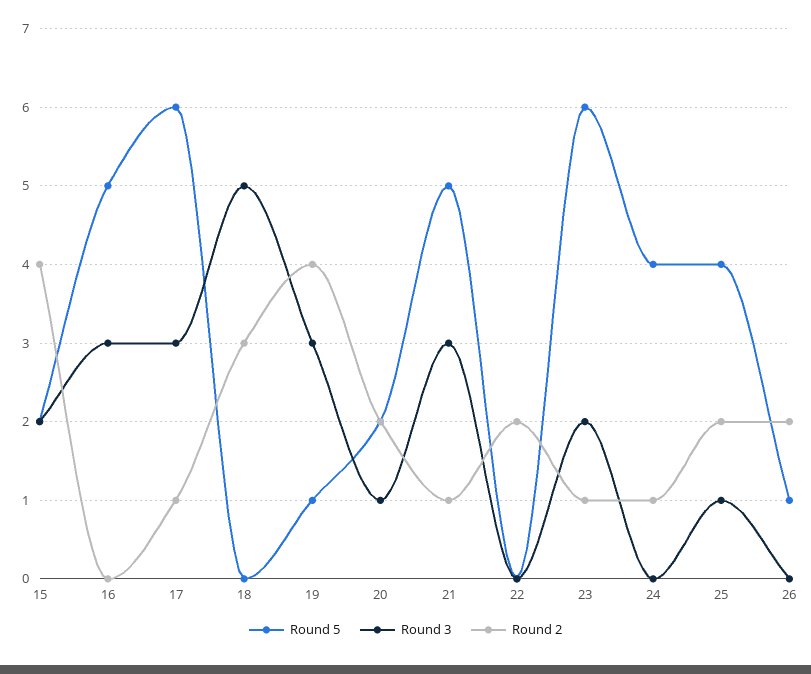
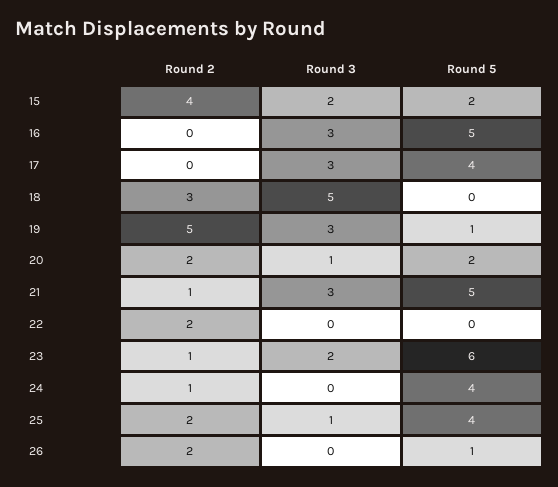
  {
    "Round 5": {
      "15": 2,
      "16": 5,
-     "17": 6,
+     "17": 4,
      "18": 0,
      "19": 1,
      "20": 2,
      "21": 5,
      "22": 0,
      "23": 6,
      "24": 4,
      "25": 4,
      "26": 1
    },
    "Round 3": {
      "15": 2,
      "16": 3,
      "17": 3,
      "18": 5,
      "19": 3,
      "20": 1,
      "21": 3,
      "22": 0,
      "23": 2,
      "24": 0,
      "25": 1,
      "26": 0
    },
    "Round 2": {
      "15": 4,
      "16": 0,
-     "17": 1,
+     "17": 0,
      "18": 3,
-     "19": 4,
+     "19": 5,
      "20": 2,
      "21": 1,
      "22": 2,
      "23": 1,
      "24": 1,
      "25": 2,
      "26": 2
    }
  }

